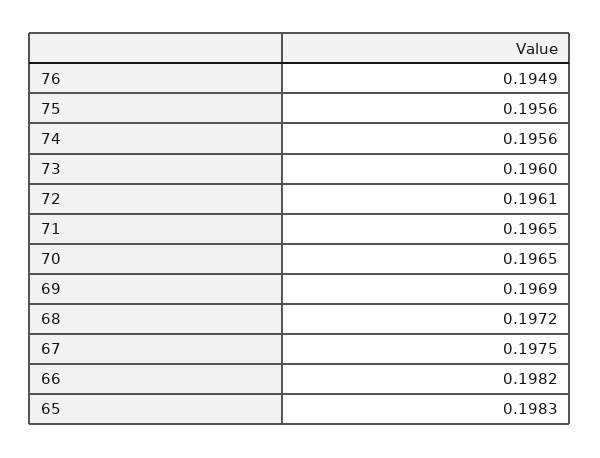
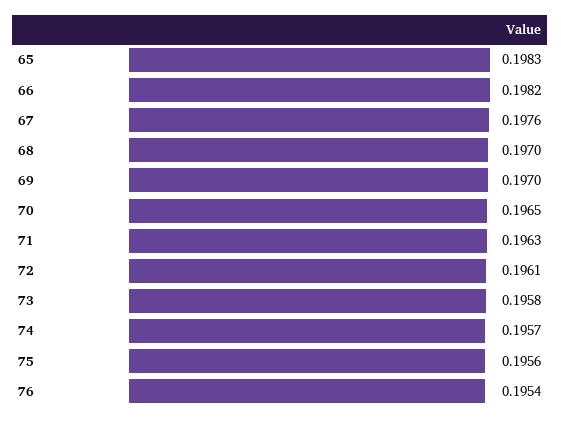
  {
-   "76": 0.1949,
+   "76": 0.1954,
    "75": 0.1956,
-   "74": 0.1956,
+   "74": 0.1957,
-   "73": 0.196,
+   "73": 0.1958,
    "72": 0.1961,
-   "71": 0.1965,
+   "71": 0.1963,
    "70": 0.1965,
-   "69": 0.1969,
+   "69": 0.197,
-   "68": 0.1972,
+   "68": 0.197,
-   "67": 0.1975,
+   "67": 0.1976,
    "66": 0.1982,
    "65": 0.1983
  }

